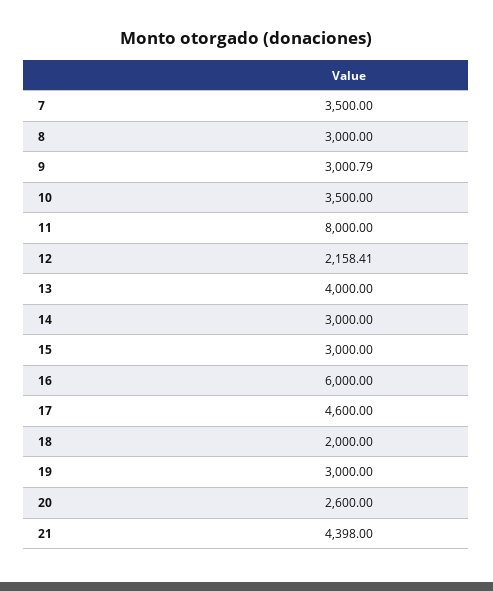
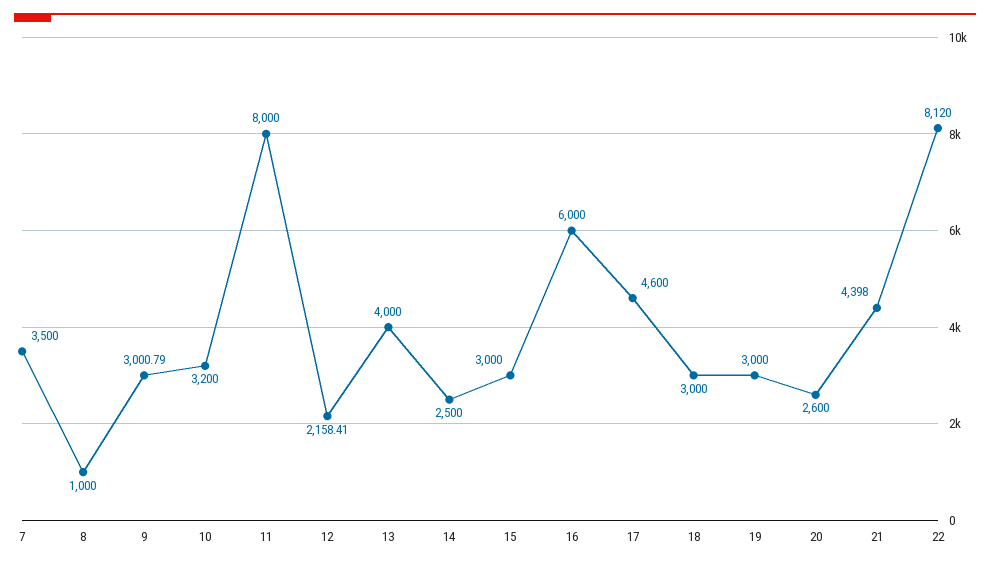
  {
    "7": 3500,
-   "8": 3000,
+   "8": 1000,
    "9": 3000.79,
-   "10": 3500,
+   "10": 3200,
    "11": 8000,
    "12": 2158.41,
    "13": 4000,
-   "14": 3000,
+   "14": 2500,
    "15": 3000,
    "16": 6000,
    "17": 4600,
-   "18": 2000,
+   "18": 3000,
    "19": 3000,
    "20": 2600,
-   "21": 4398
+   "21": 4398,
+   "22": 8120
  }

